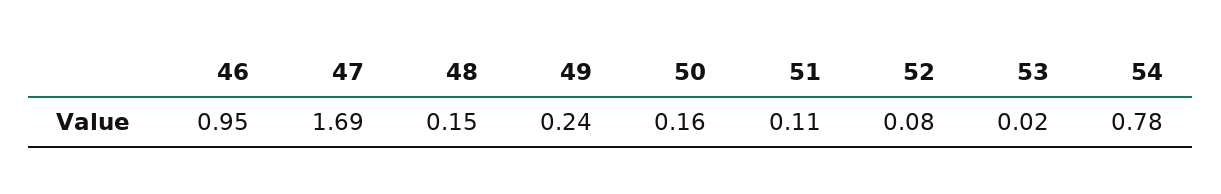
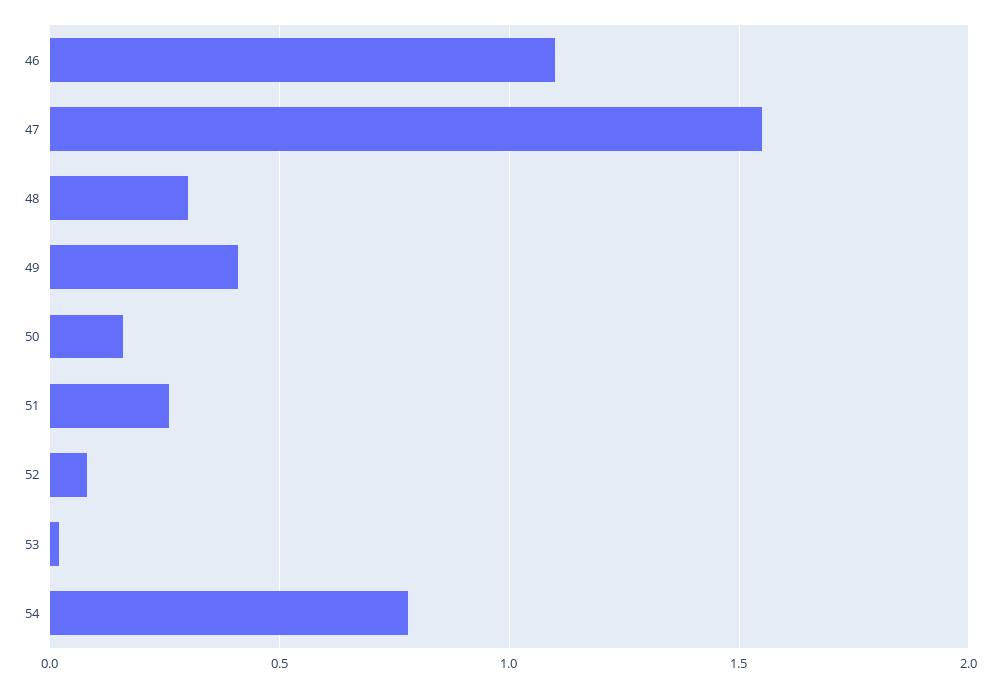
  {
-   "46": 0.95,
+   "46": 1.1,
-   "47": 1.69,
+   "47": 1.55,
-   "48": 0.15,
+   "48": 0.3,
-   "49": 0.24,
+   "49": 0.4,
    "50": 0.16,
-   "51": 0.11,
+   "51": 0.25,
    "52": 0.08,
    "53": 0.02,
    "54": 0.78
  }

